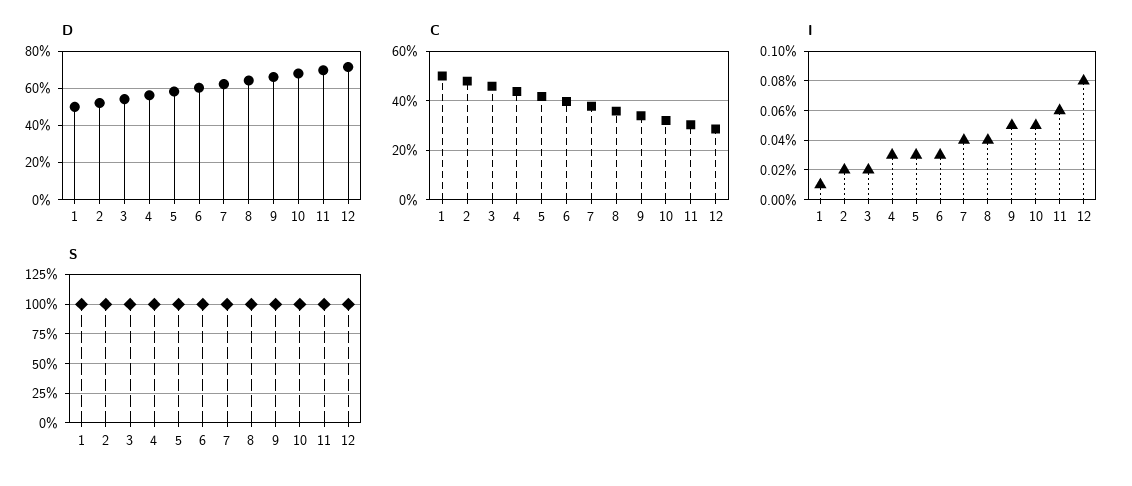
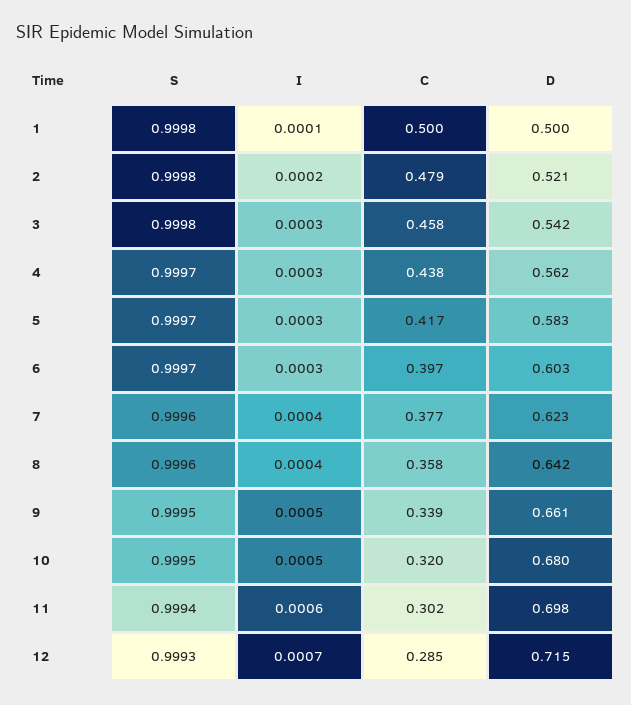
  {
    "D": {
      "1": 0.5,
      "2": 0.521,
      "3": 0.542,
      "4": 0.562,
      "5": 0.583,
      "6": 0.603,
      "7": 0.623,
      "8": 0.642,
      "9": 0.661,
      "10": 0.68,
      "11": 0.698,
      "12": 0.715
    },
    "C": {
      "1": 0.5,
      "2": 0.479,
      "3": 0.458,
      "4": 0.438,
      "5": 0.417,
      "6": 0.397,
      "7": 0.377,
      "8": 0.358,
      "9": 0.339,
      "10": 0.32,
      "11": 0.302,
      "12": 0.285
    },
    "I": {
      "1": 0.0001,
      "2": 0.0002,
-     "3": 0.0002,
+     "3": 0.0003,
      "4": 0.0003,
      "5": 0.0003,
      "6": 0.0003,
      "7": 0.0004,
      "8": 0.0004,
      "9": 0.0005,
      "10": 0.0005,
      "11": 0.0006,
-     "12": 0.0008
+     "12": 0.0007
    },
    "S": {
      "1": 0.9998,
      "2": 0.9998,
      "3": 0.9998,
      "4": 0.9997,
      "5": 0.9997,
      "6": 0.9997,
      "7": 0.9996,
      "8": 0.9996,
      "9": 0.9995,
      "10": 0.9995,
      "11": 0.9994,
      "12": 0.9993
    }
  }

